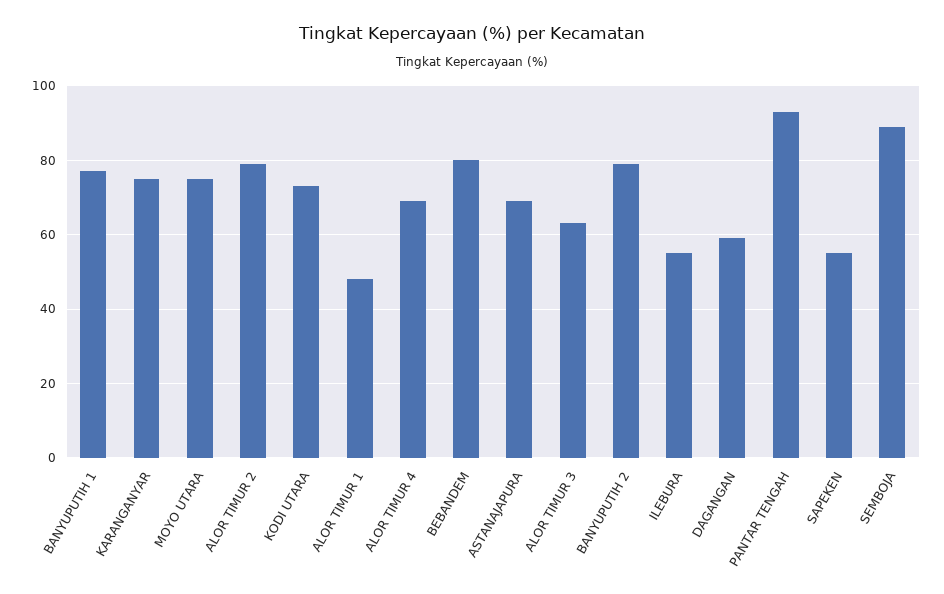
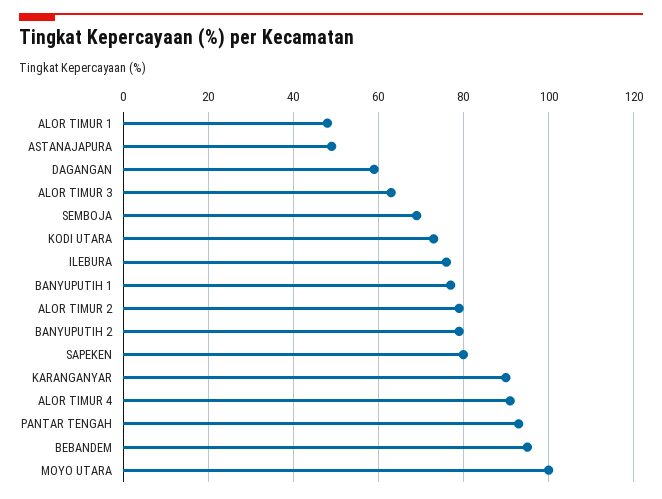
  {
    "BANYUPUTIH 1": 75,
-   "KARANGANYAR": 75,
+   "KARANGANYAR": 90,
-   "MOYO UTARA": 75,
+   "MOYO UTARA": 100,
    "ALOR TIMUR 2": 80,
    "KODI UTARA": 75,
    "ALOR TIMUR 1": 50,
-   "ALOR TIMUR 4": 70,
+   "ALOR TIMUR 4": 90,
-   "BEBANDEM": 80,
+   "BEBANDEM": 95,
-   "ASTANAJAPURA": 70,
+   "ASTANAJAPURA": 50,
    "ALOR TIMUR 3": 65,
    "BANYUPUTIH 2": 80,
-   "ILEBURA": 55,
+   "ILEBURA": 75,
    "DAGANGAN": 60,
    "PANTAR TENGAH": 95,
-   "SAPEKEN": 55,
+   "SAPEKEN": 80,
-   "SEMBOJA": 90
+   "SEMBOJA": 70
  }

